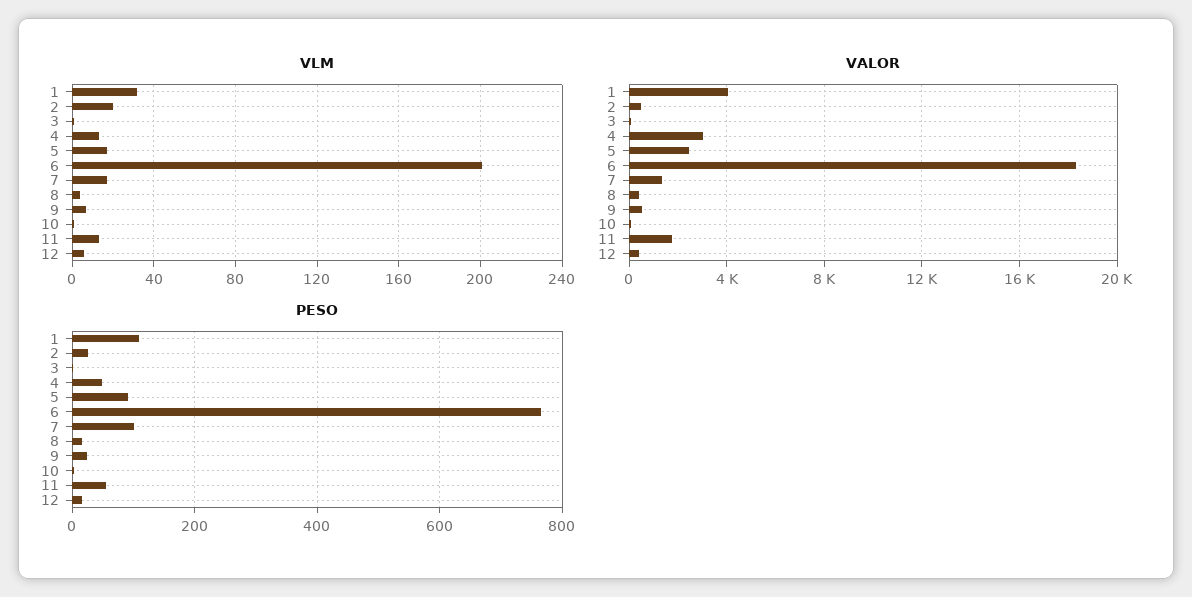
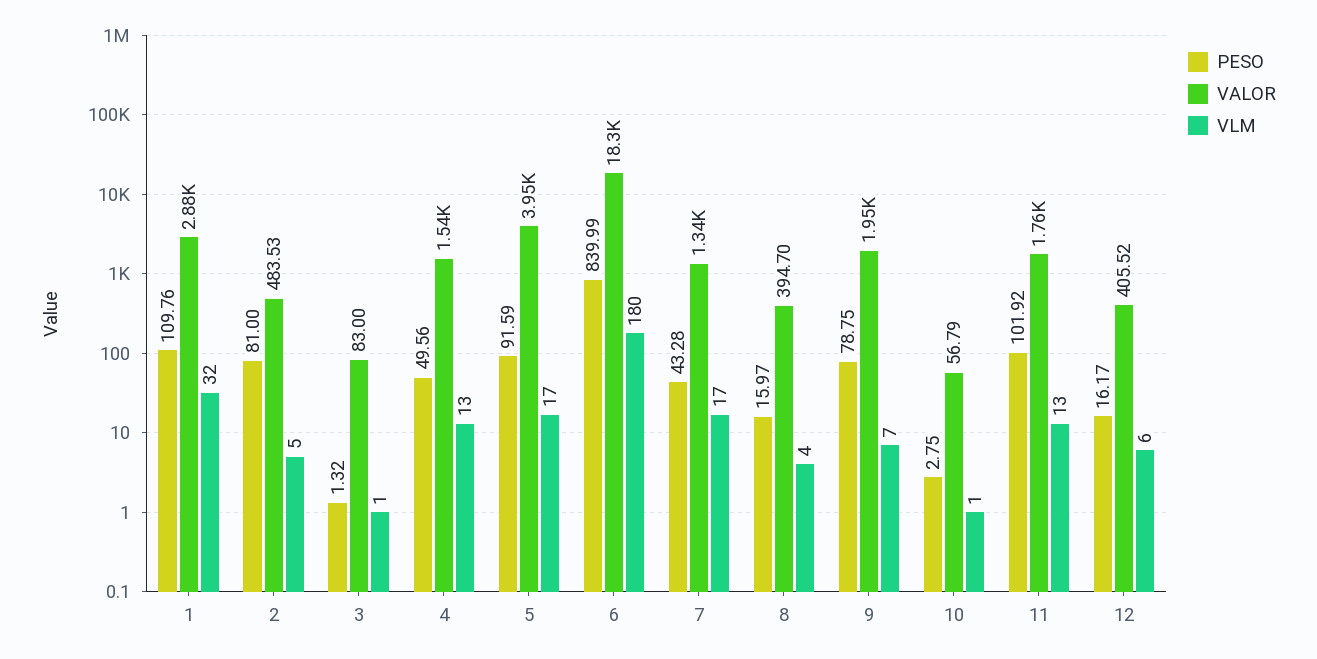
  {
    "VLM": {
      "1": 32,
-     "2": 20,
+     "2": 5,
      "3": 1,
      "4": 13,
      "5": 17,
-     "6": 200,
+     "6": 180,
      "7": 17,
      "8": 4,
      "9": 7,
      "10": 1,
      "11": 13,
      "12": 6
    },
    "VALOR": {
-     "1": 4000,
+     "1": 2880,
      "2": 483.53,
      "3": 83,
-     "4": 3000,
+     "4": 1540,
-     "5": 2500,
+     "5": 3950,
      "6": 18300,
      "7": 1340,
      "8": 394.7,
-     "9": 500,
+     "9": 1950,
      "10": 56.79,
      "11": 1760,
      "12": 405.52
    },
    "PESO": {
      "1": 109.76,
-     "2": 20,
+     "2": 81,
      "3": 1.32,
      "4": 49.56,
      "5": 91.59,
-     "6": 760,
+     "6": 839.99,
-     "7": 100,
+     "7": 43.28,
      "8": 15.97,
-     "9": 20,
+     "9": 78.75,
      "10": 2.75,
-     "11": 60,
+     "11": 101.92,
      "12": 16.17
    }
  }

